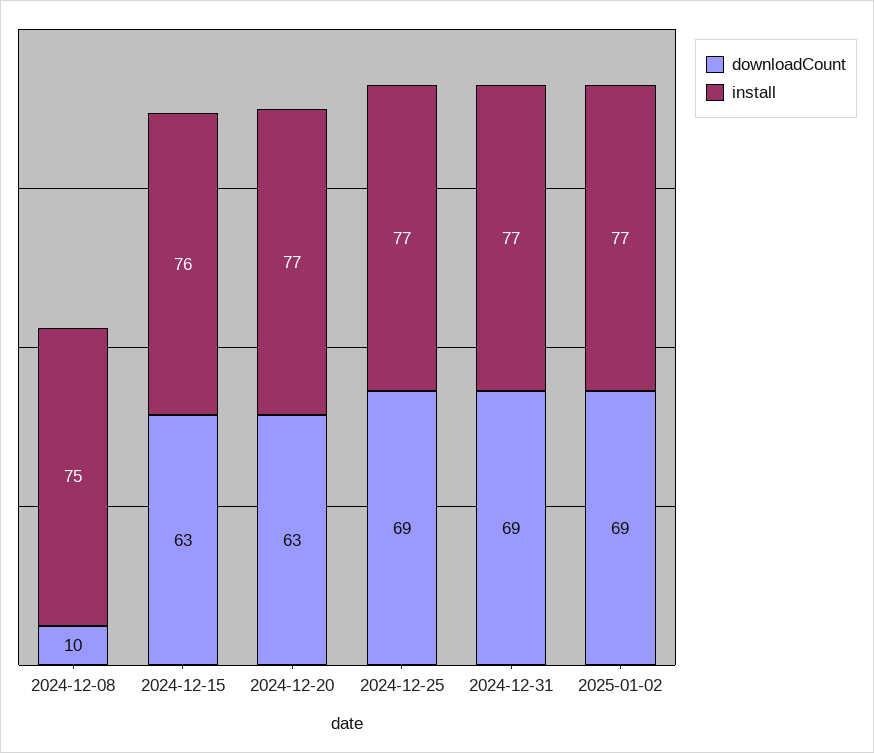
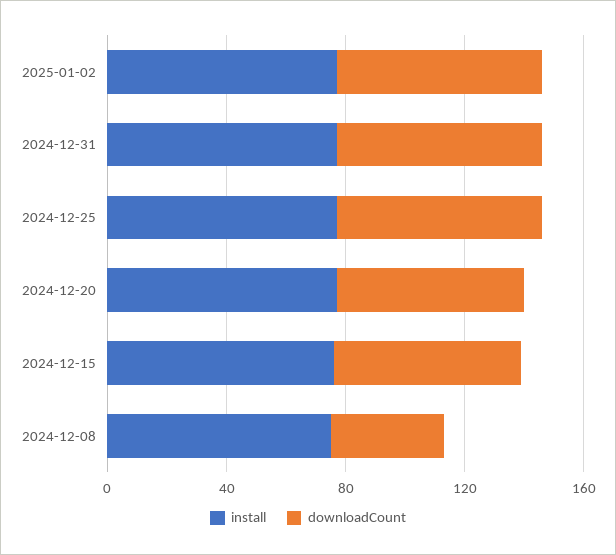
  {
    "downloadCount": {
-     "2024-12-08": 10,
+     "2024-12-08": 40,
      "2024-12-15": 63,
      "2024-12-20": 63,
      "2024-12-25": 69,
      "2024-12-31": 69,
      "2025-01-02": 69
    },
    "install": {
      "2024-12-08": 75,
      "2024-12-15": 76,
      "2024-12-20": 77,
      "2024-12-25": 77,
      "2024-12-31": 77,
      "2025-01-02": 77
    }
  }

